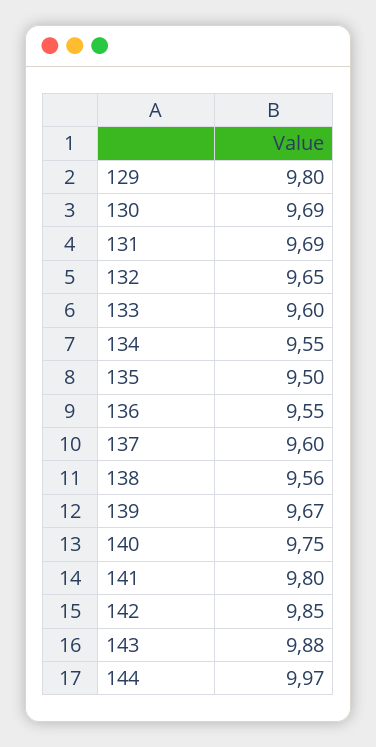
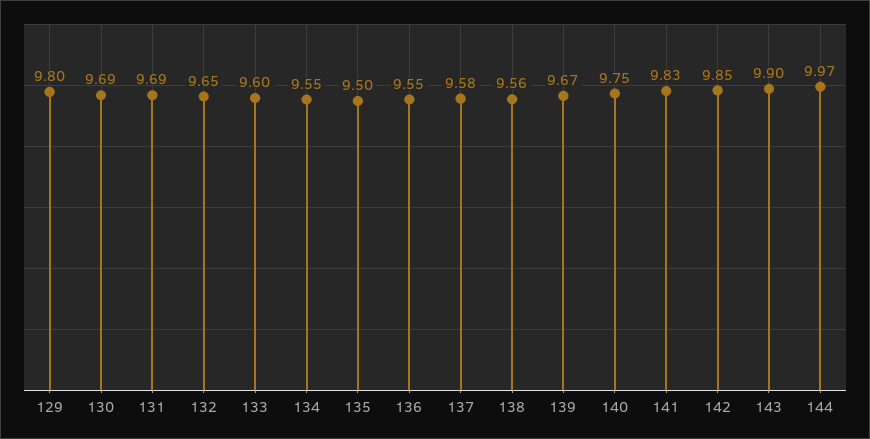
  {
    "129": 9.8,
    "130": 9.69,
    "131": 9.69,
    "132": 9.65,
    "133": 9.6,
    "134": 9.55,
    "135": 9.5,
    "136": 9.55,
-   "137": 9.6,
+   "137": 9.58,
    "138": 9.56,
    "139": 9.67,
    "140": 9.75,
-   "141": 9.8,
+   "141": 9.83,
    "142": 9.85,
-   "143": 9.88,
+   "143": 9.9,
    "144": 9.97
  }

